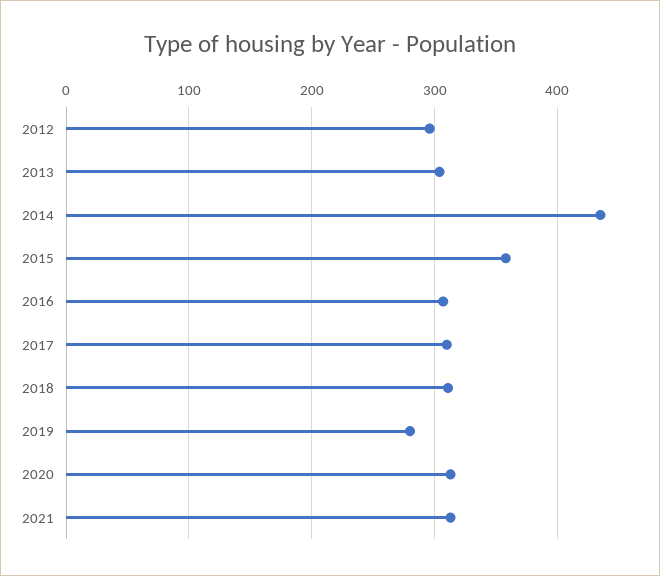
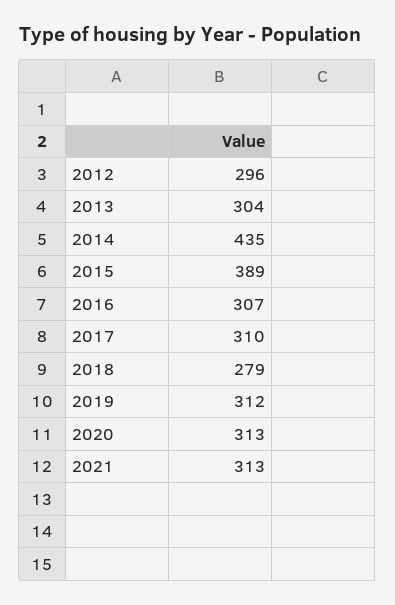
  {
    "2012": 296,
    "2013": 304,
    "2014": 435,
-   "2015": 360,
+   "2015": 389,
    "2016": 307,
    "2017": 310,
-   "2018": 310,
+   "2018": 279,
-   "2019": 280,
+   "2019": 312,
    "2020": 313,
    "2021": 313
  }

